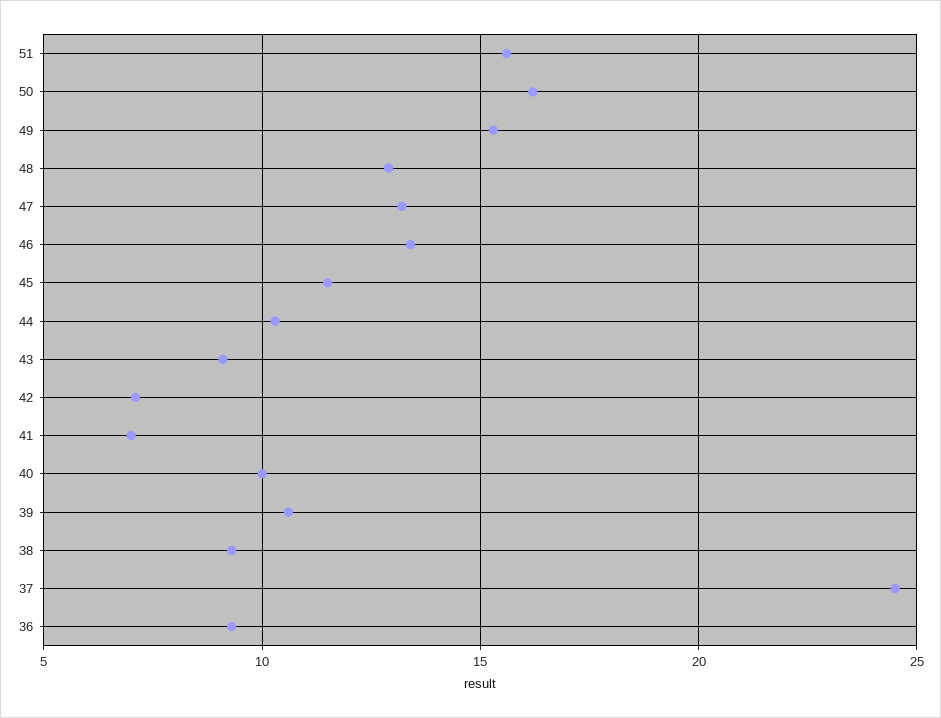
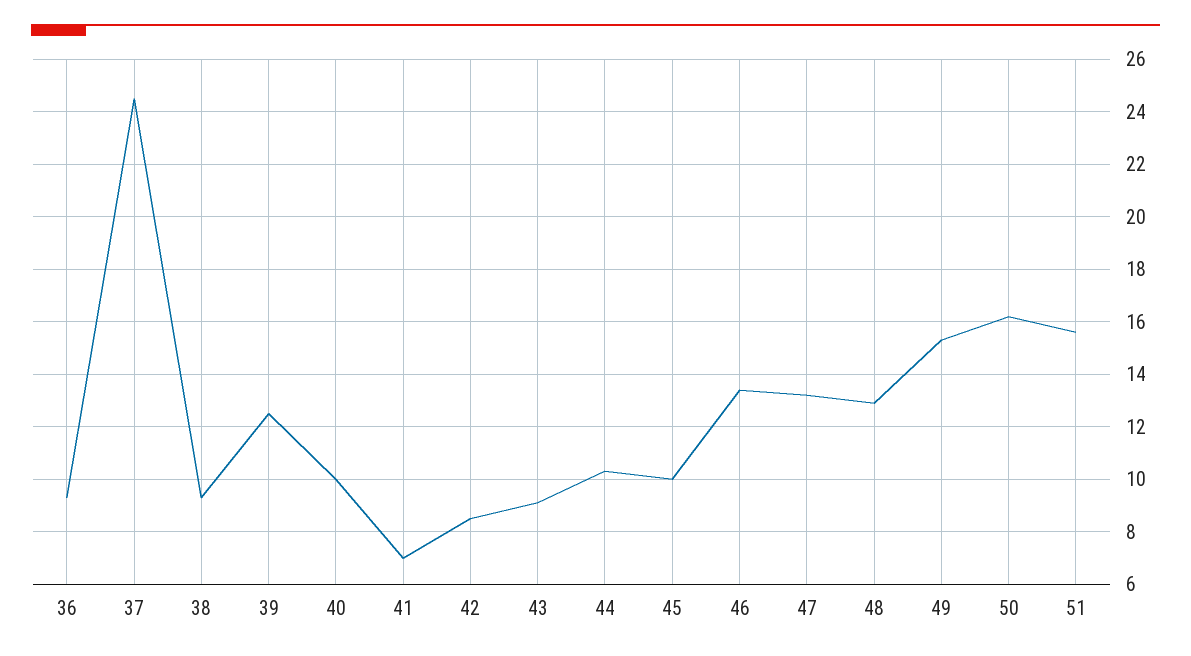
  {
    "51": 15.5,
    "50": 16,
    "49": 15.5,
    "48": 13,
    "47": 13,
    "46": 13.5,
-   "45": 11.5,
+   "45": 10,
    "44": 10.5,
    "43": 9,
-   "42": 7,
+   "42": 8.5,
    "41": 7,
    "40": 10,
-   "39": 10.5,
+   "39": 12.5,
    "38": 9.5,
    "37": 24.5,
    "36": 9.5
  }

